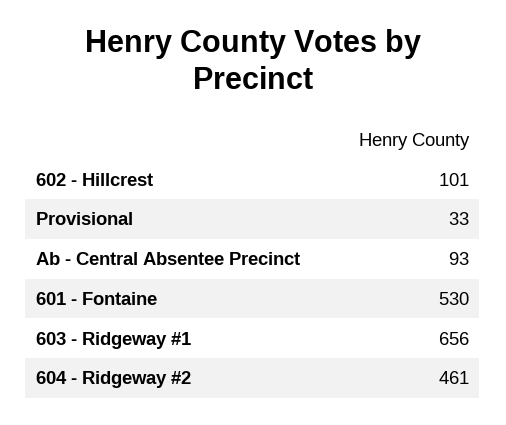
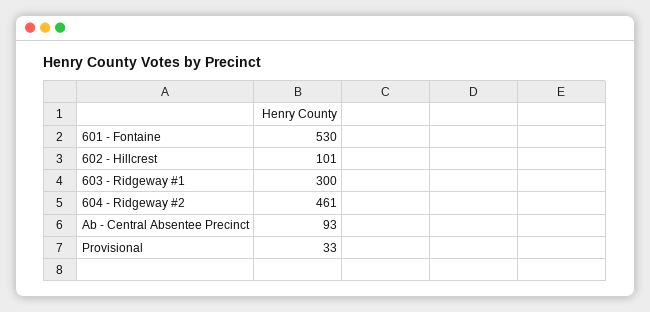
  {
    "602 - Hillcrest": 101,
    "Provisional": 33,
    "Ab - Central Absentee Precinct": 93,
    "601 - Fontaine": 530,
-   "603 - Ridgeway #1": 656,
+   "603 - Ridgeway #1": 300,
    "604 - Ridgeway #2": 461
  }

